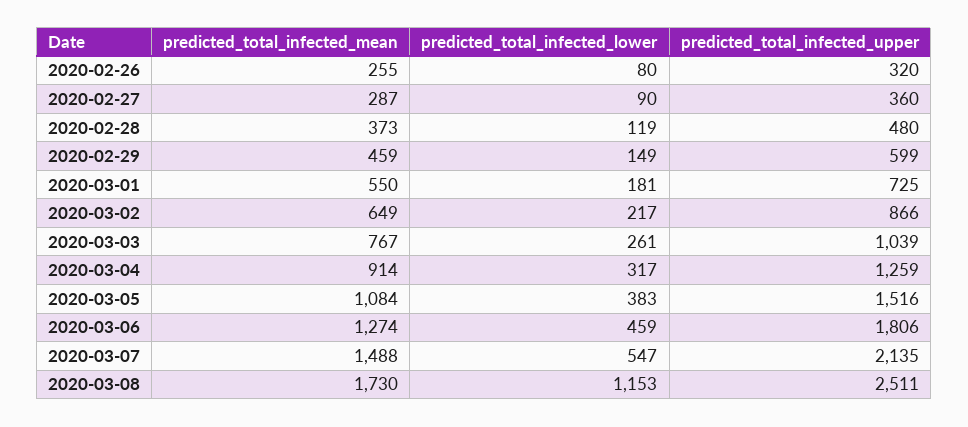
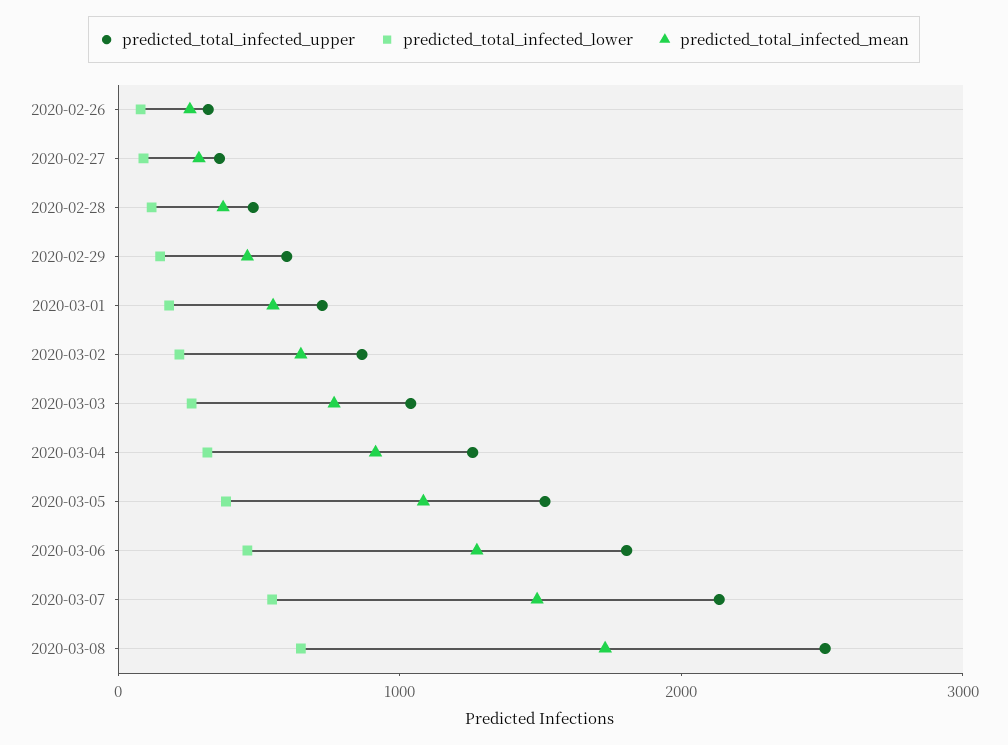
  {
    "predicted_total_infected_mean": {
      "2020-02-26": 255,
      "2020-02-27": 287,
      "2020-02-28": 373,
      "2020-02-29": 459,
      "2020-03-01": 550,
      "2020-03-02": 649,
      "2020-03-03": 767,
      "2020-03-04": 914,
      "2020-03-05": 1084,
      "2020-03-06": 1274,
      "2020-03-07": 1488,
      "2020-03-08": 1730
    },
    "predicted_total_infected_lower": {
      "2020-02-26": 80,
      "2020-02-27": 90,
      "2020-02-28": 119,
      "2020-02-29": 149,
      "2020-03-01": 181,
      "2020-03-02": 217,
      "2020-03-03": 261,
      "2020-03-04": 317,
      "2020-03-05": 383,
      "2020-03-06": 459,
      "2020-03-07": 547,
-     "2020-03-08": 1153
+     "2020-03-08": 600
    },
    "predicted_total_infected_upper": {
      "2020-02-26": 320,
      "2020-02-27": 360,
      "2020-02-28": 480,
      "2020-02-29": 599,
      "2020-03-01": 725,
      "2020-03-02": 866,
      "2020-03-03": 1039,
      "2020-03-04": 1259,
      "2020-03-05": 1516,
      "2020-03-06": 1806,
      "2020-03-07": 2135,
      "2020-03-08": 2511
    }
  }

